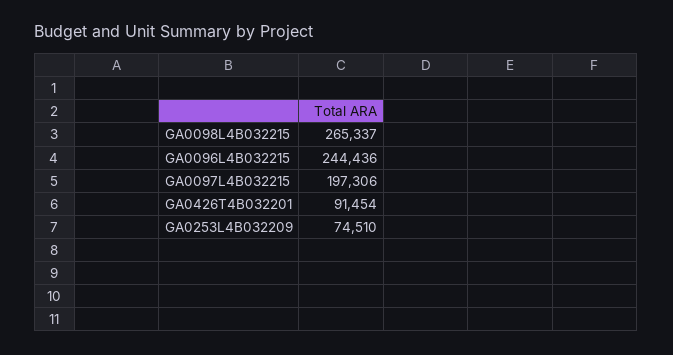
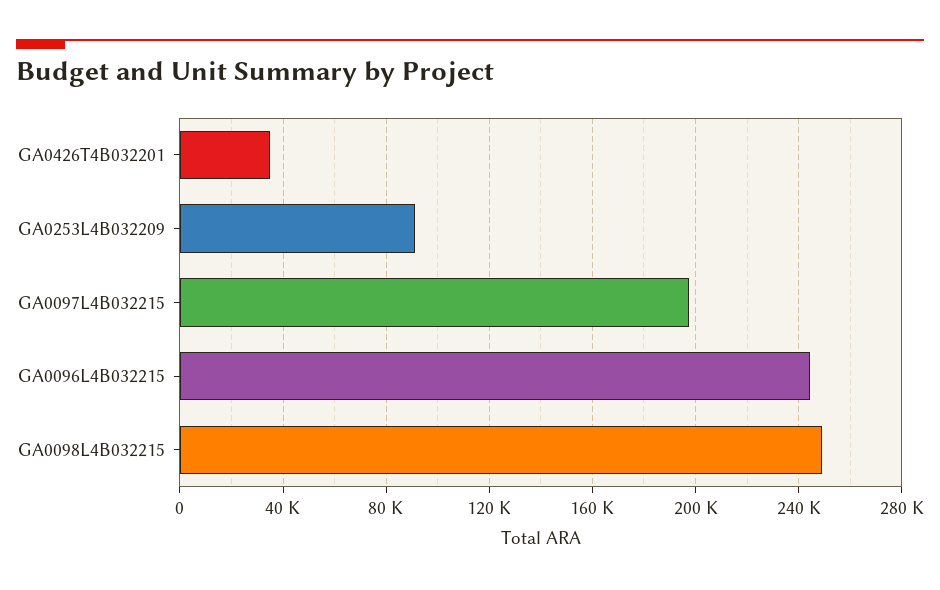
  {
-   "GA0098L4B032215": 265337,
+   "GA0098L4B032215": 250000,
    "GA0096L4B032215": 244436,
    "GA0097L4B032215": 197306,
-   "GA0426T4B032201": 91454,
+   "GA0426T4B032201": 35000,
-   "GA0253L4B032209": 74510
+   "GA0253L4B032209": 90000
  }

